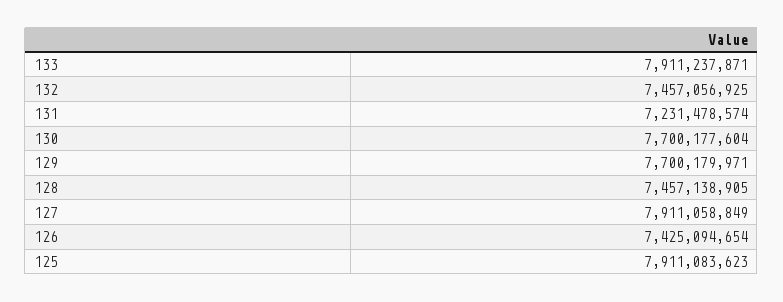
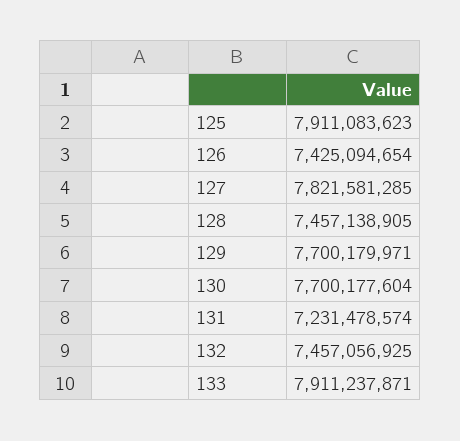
  {
    "133": 7911237871,
    "132": 7457056925,
    "131": 7231478574,
    "130": 7700177604,
    "129": 7700179971,
    "128": 7457138905,
-   "127": 7911058849,
+   "127": 7821581285,
    "126": 7425094654,
    "125": 7911083623
  }

